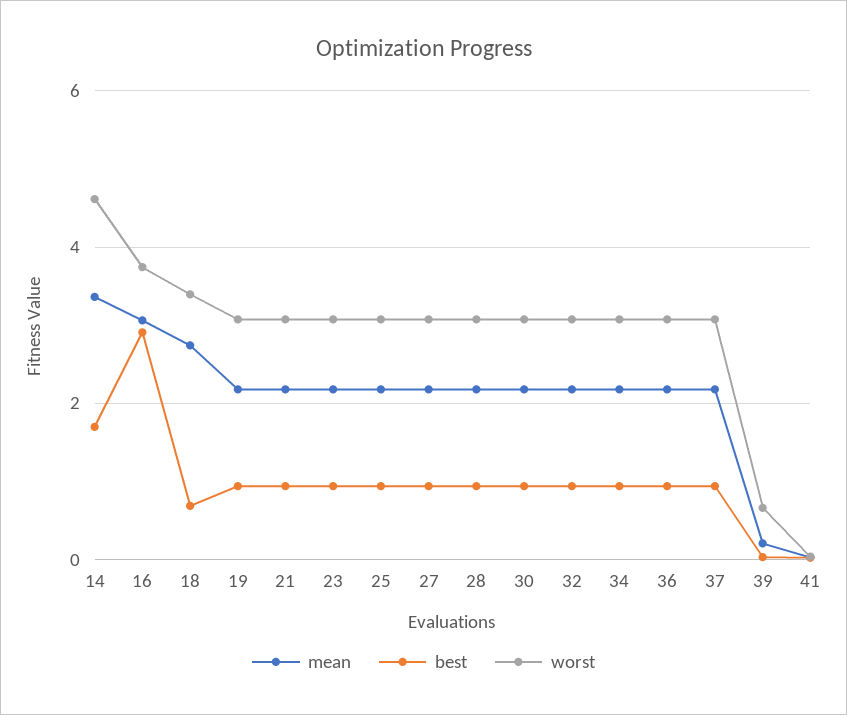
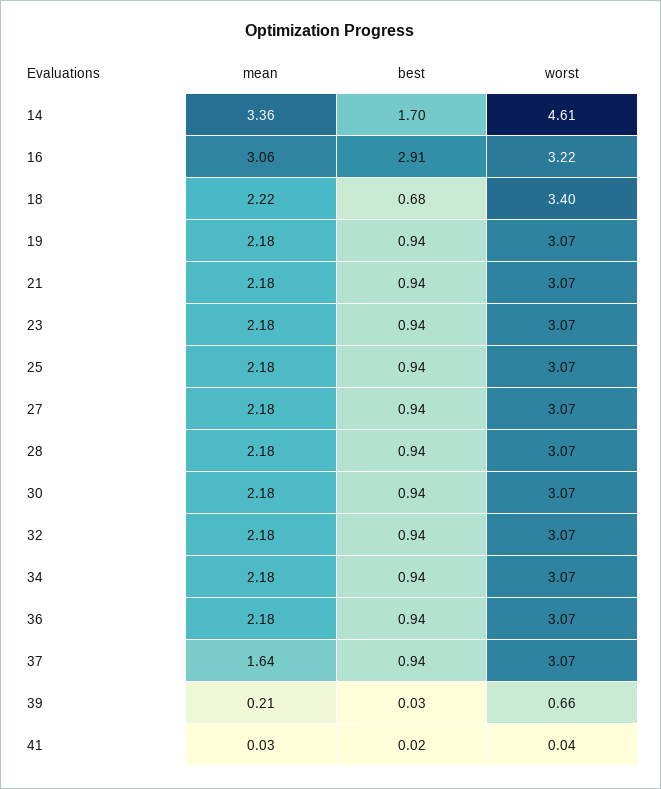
  {
    "mean": {
      "14": 3.36,
      "16": 3.06,
-     "18": 2.8,
+     "18": 2.22,
      "19": 2.18,
      "21": 2.18,
      "23": 2.18,
      "25": 2.18,
      "27": 2.18,
      "28": 2.18,
      "30": 2.18,
      "32": 2.18,
      "34": 2.18,
      "36": 2.18,
-     "37": 2.2,
+     "37": 1.64,
      "39": 0.21,
      "41": 0.03
    },
    "best": {
      "14": 1.7,
      "16": 2.91,
      "18": 0.68,
      "19": 0.94,
      "21": 0.94,
      "23": 0.94,
      "25": 0.94,
      "27": 0.94,
      "28": 0.94,
      "30": 0.94,
      "32": 0.94,
      "34": 0.94,
      "36": 0.94,
      "37": 0.94,
      "39": 0.03,
      "41": 0.02
    },
    "worst": {
      "14": 4.61,
-     "16": 3.8,
+     "16": 3.22,
      "18": 3.4,
      "19": 3.07,
      "21": 3.07,
      "23": 3.07,
      "25": 3.07,
      "27": 3.07,
      "28": 3.07,
      "30": 3.07,
      "32": 3.07,
      "34": 3.07,
      "36": 3.07,
      "37": 3.07,
      "39": 0.66,
      "41": 0.04
    }
  }

